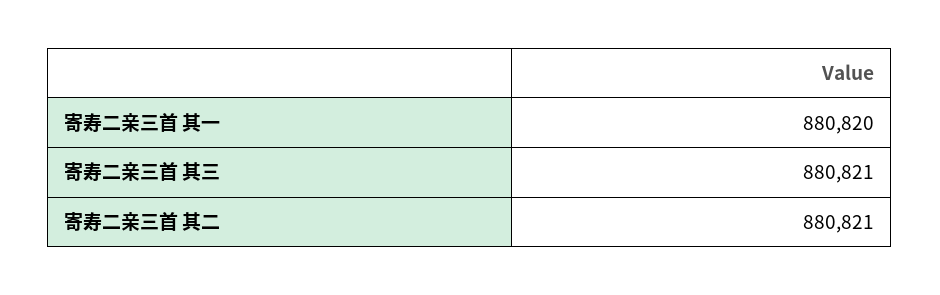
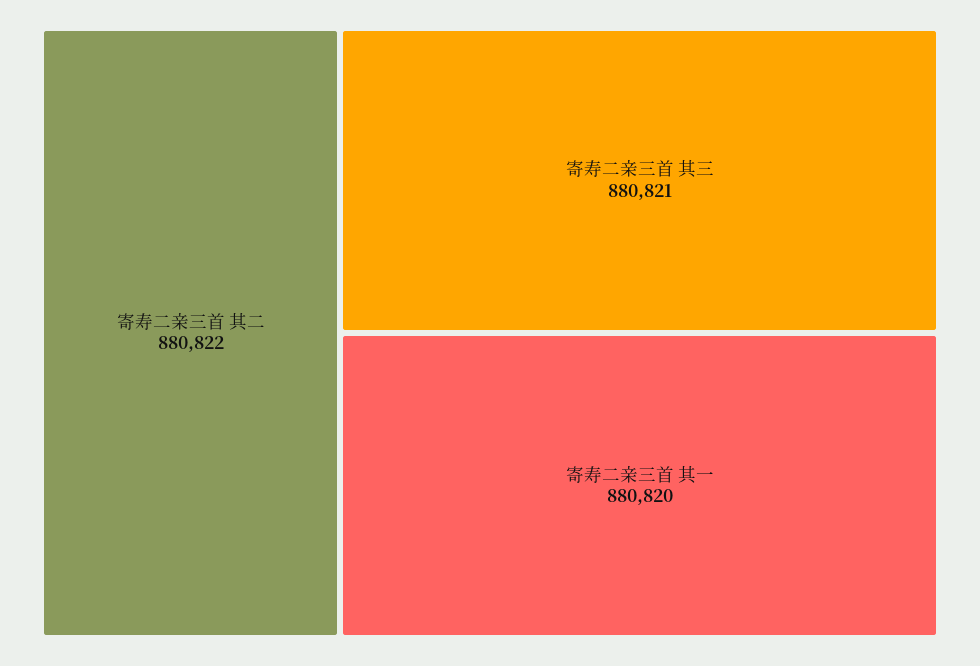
  {
    "寄寿二亲三首 其一": 880820,
    "寄寿二亲三首 其三": 880821,
-   "寄寿二亲三首 其二": 880821
+   "寄寿二亲三首 其二": 880822
  }

